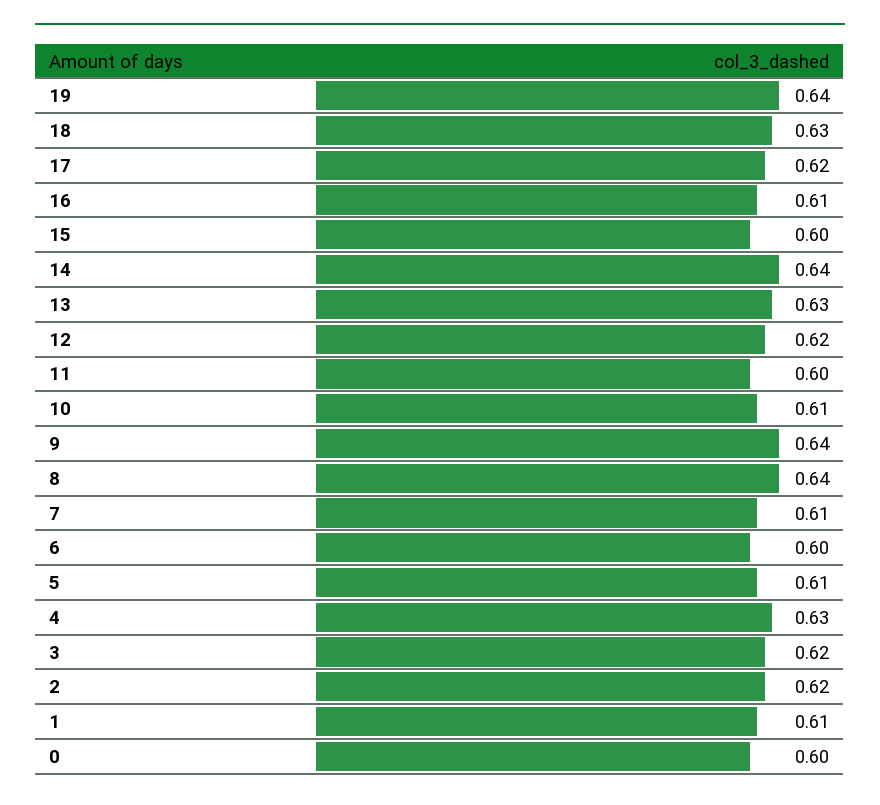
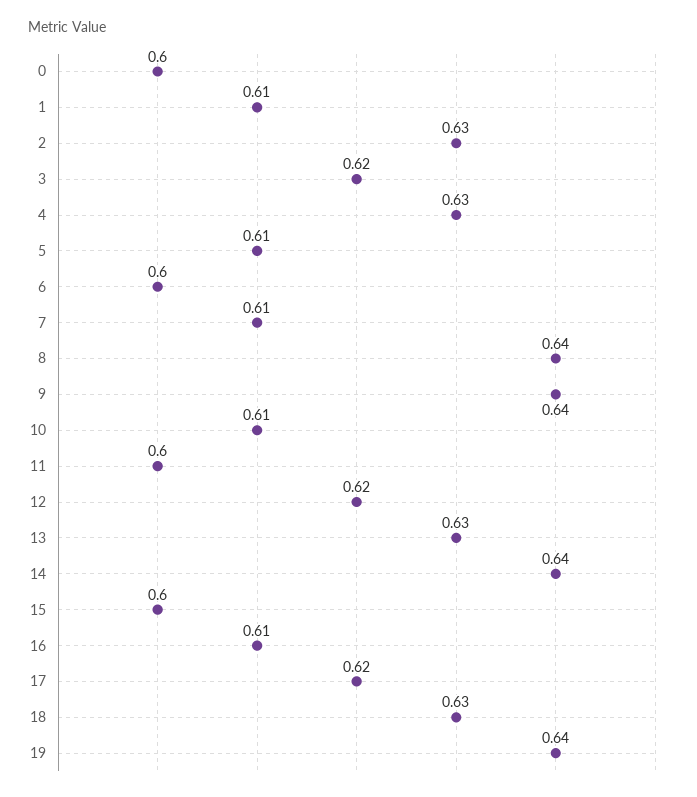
  {
    "19": 0.64,
    "18": 0.63,
    "17": 0.62,
    "16": 0.61,
    "15": 0.6,
    "14": 0.64,
    "13": 0.63,
    "12": 0.62,
    "11": 0.6,
    "10": 0.61,
    "9": 0.64,
    "8": 0.64,
    "7": 0.61,
    "6": 0.6,
    "5": 0.61,
    "4": 0.63,
    "3": 0.62,
-   "2": 0.62,
+   "2": 0.63,
    "1": 0.61,
    "0": 0.6
  }

